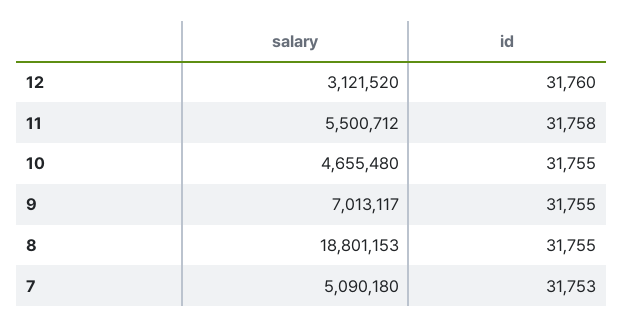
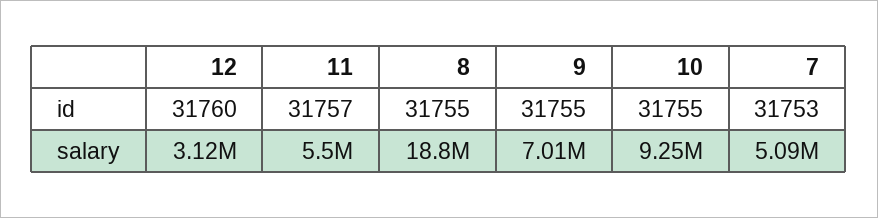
  {
    "salary": {
      "12": 3121520,
      "11": 5500712,
-     "10": 4655480,
+     "10": 9250000,
      "9": 7013117,
      "8": 18801153,
      "7": 5090180
    },
    "id": {
      "12": 31760,
-     "11": 31758,
+     "11": 31757,
      "10": 31755,
      "9": 31755,
      "8": 31755,
      "7": 31753
    }
  }

